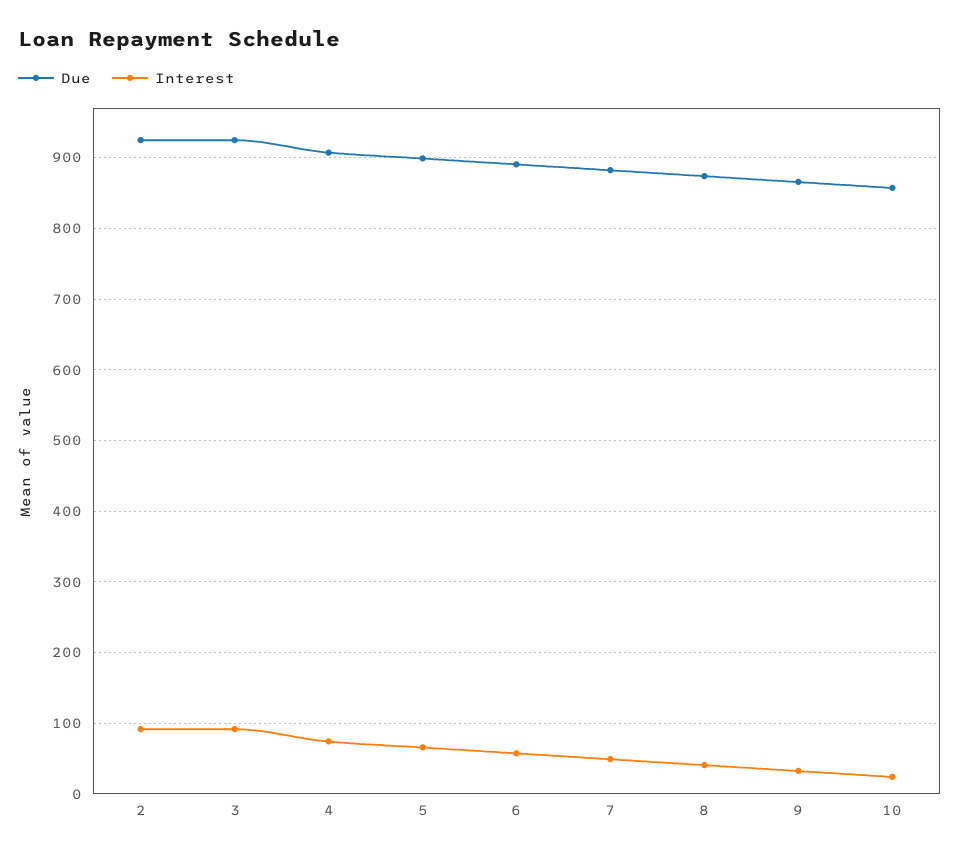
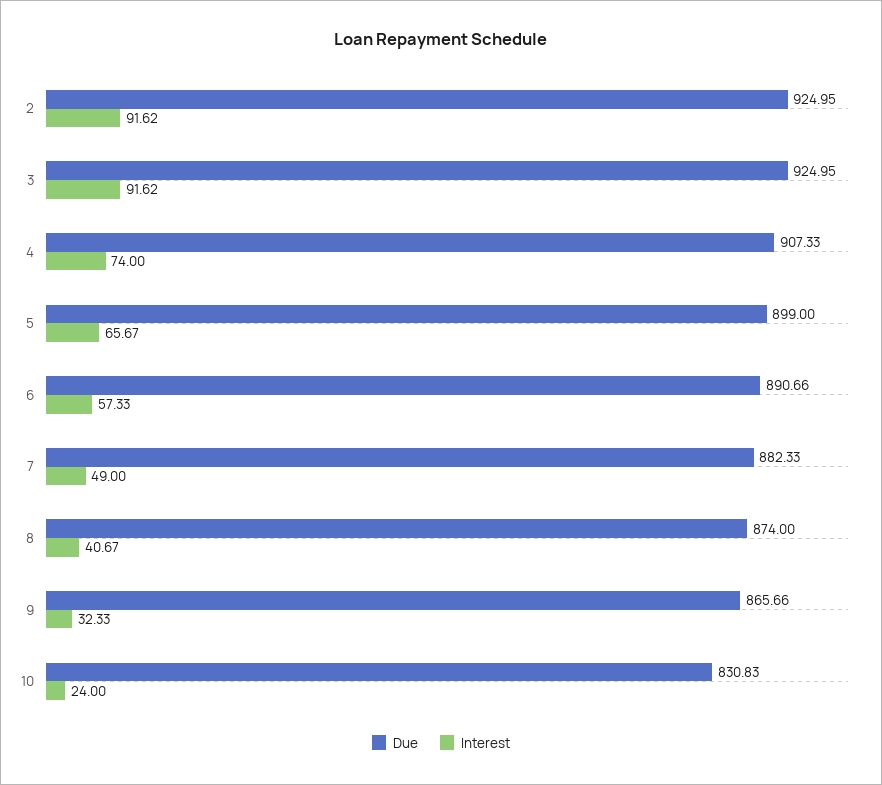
  {
    "Due": {
      "2": 924.95,
      "3": 924.95,
      "4": 907.33,
      "5": 899,
      "6": 890.66,
      "7": 882.33,
      "8": 874,
      "9": 865.66,
-     "10": 860
+     "10": 830.83
    },
    "Interest": {
      "2": 91.62,
      "3": 91.62,
      "4": 74,
      "5": 65.67,
      "6": 57.33,
      "7": 49,
      "8": 40.67,
      "9": 32.33,
      "10": 24
    }
  }

